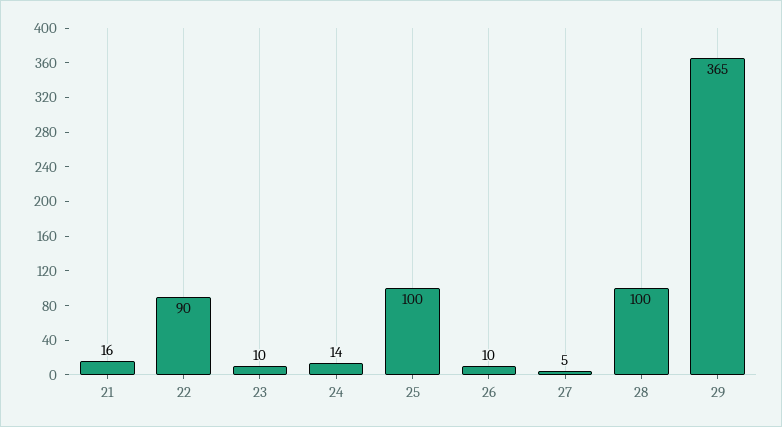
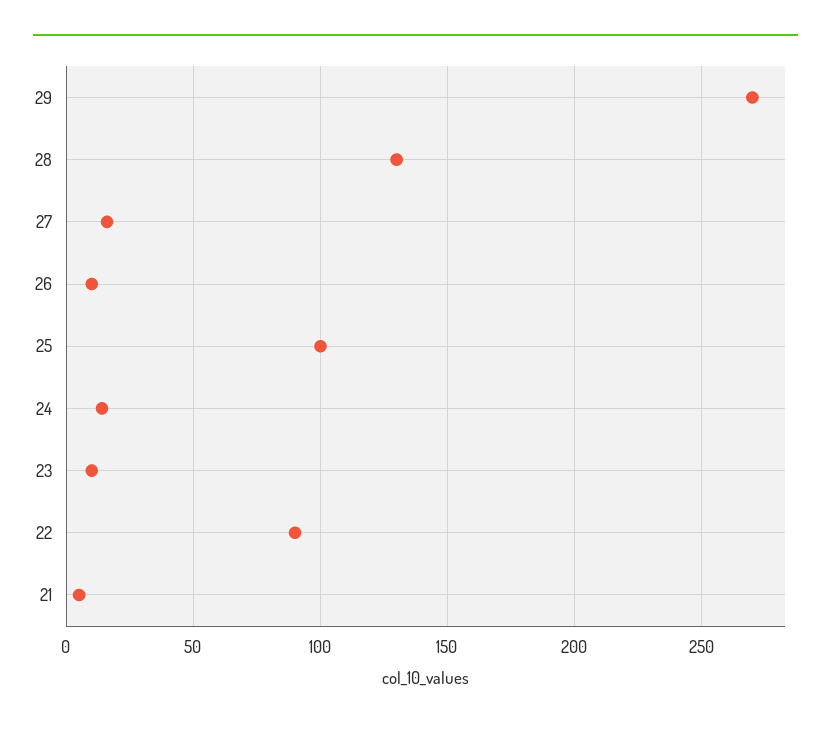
  {
-   "21": 16,
+   "21": 5,
    "22": 90,
    "23": 10,
    "24": 14,
    "25": 100,
    "26": 10,
-   "27": 5,
+   "27": 15,
-   "28": 100,
+   "28": 130,
-   "29": 365
+   "29": 270
  }

